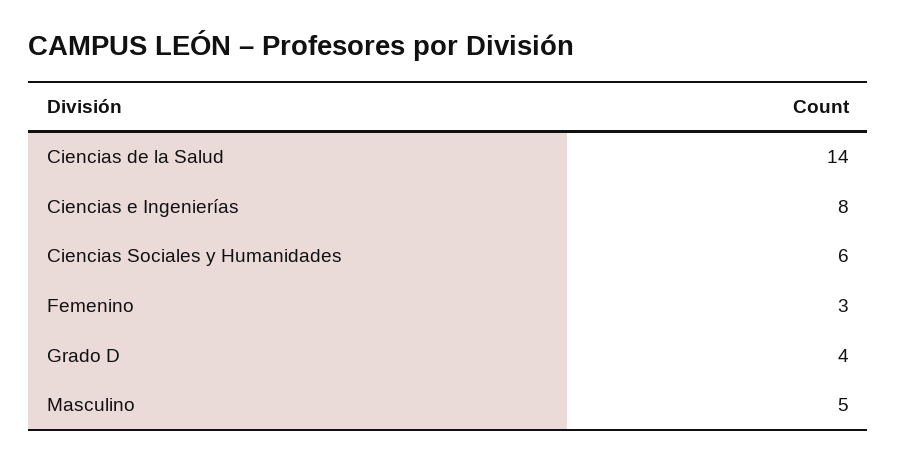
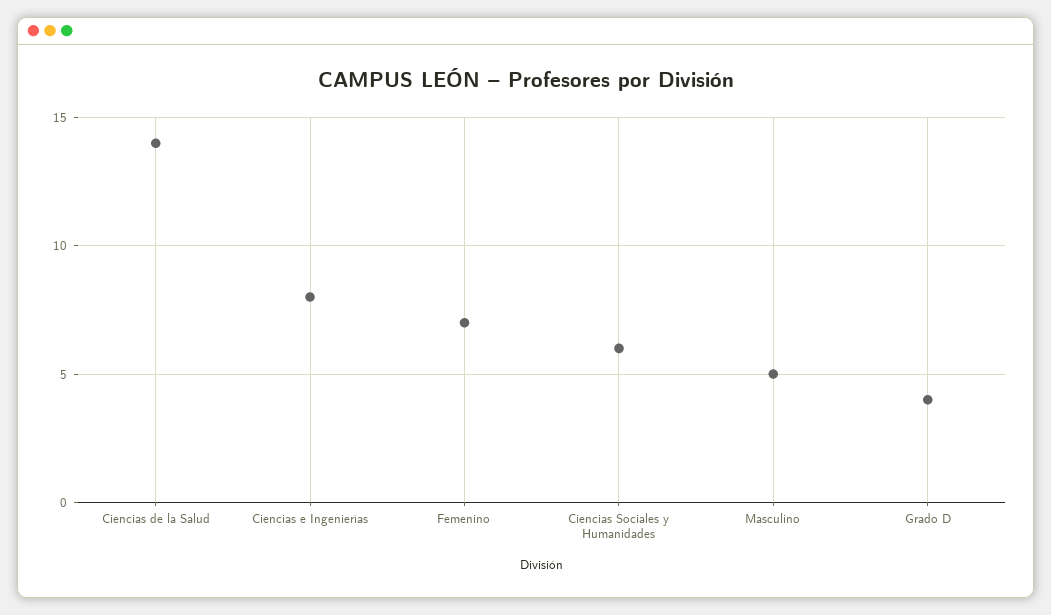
  {
    "Ciencias de la Salud": 14,
    "Ciencias e Ingenierías": 8,
    "Ciencias Sociales y Humanidades": 6,
-   "Femenino": 3,
+   "Femenino": 7,
    "Grado D": 4,
    "Masculino": 5
  }

